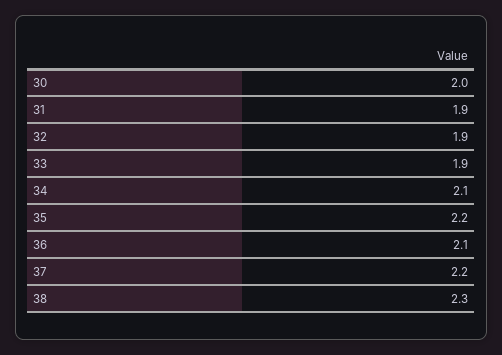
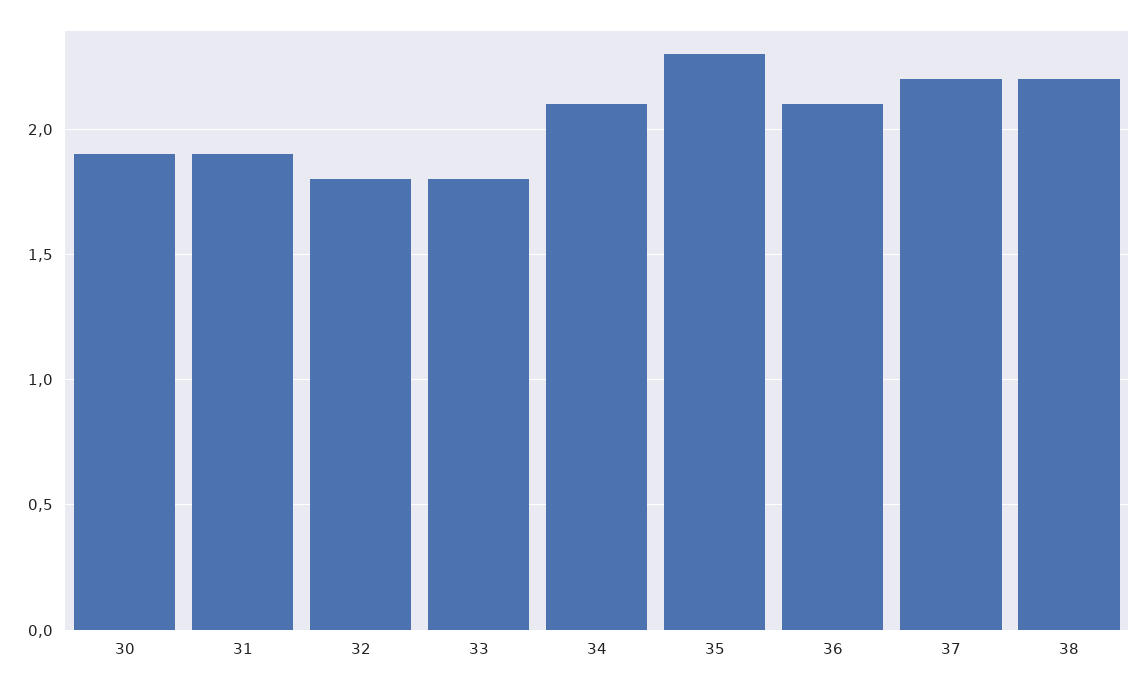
  {
-   "30": 2,
+   "30": 1.9,
    "31": 1.9,
-   "32": 1.9,
+   "32": 1.8,
-   "33": 1.9,
+   "33": 1.8,
    "34": 2.1,
-   "35": 2.2,
+   "35": 2.3,
    "36": 2.1,
    "37": 2.2,
-   "38": 2.3
+   "38": 2.2
  }

